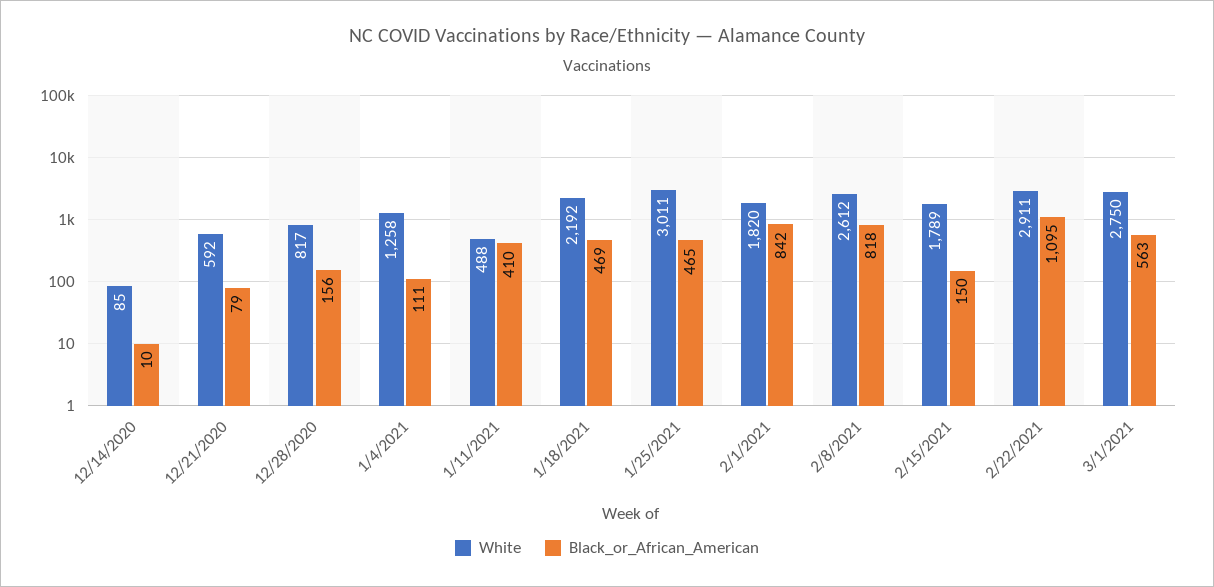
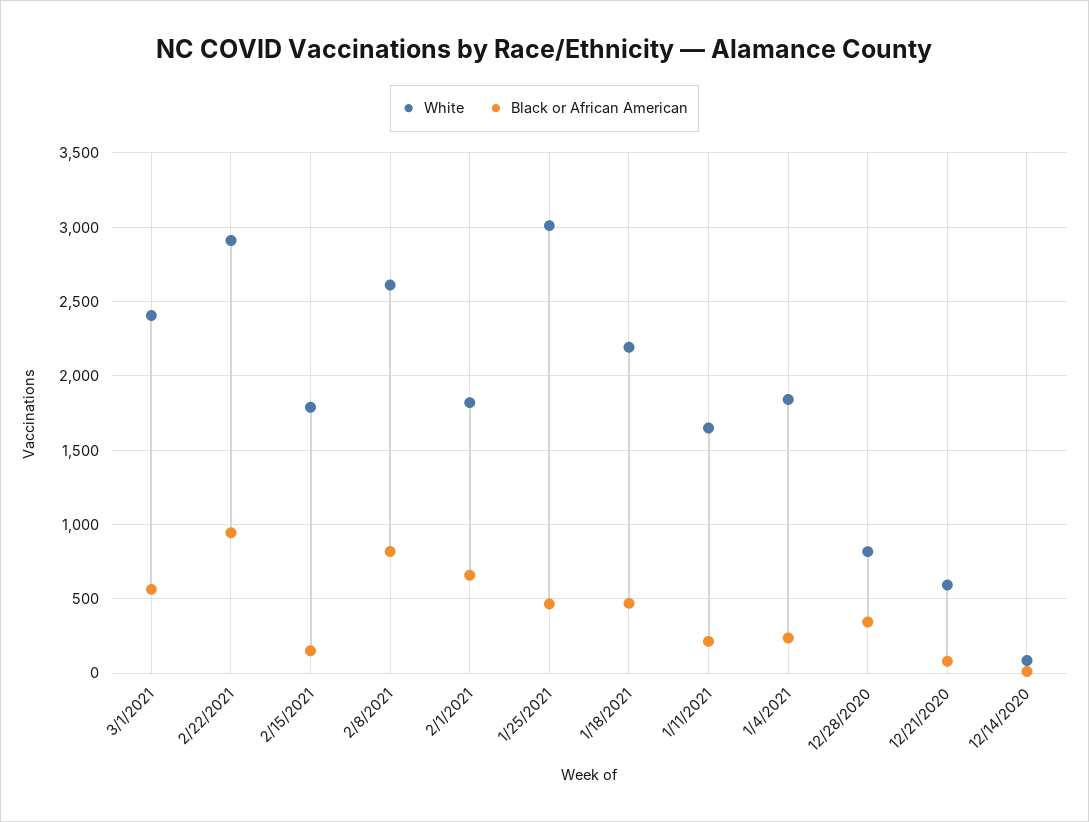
  {
    "White": {
      "12/14/2020": 85,
      "12/21/2020": 592,
      "12/28/2020": 817,
-     "1/4/2021": 1258,
+     "1/4/2021": 1850,
-     "1/11/2021": 488,
+     "1/11/2021": 1650,
      "1/18/2021": 2192,
      "1/25/2021": 3011,
      "2/1/2021": 1820,
      "2/8/2021": 2612,
      "2/15/2021": 1789,
      "2/22/2021": 2911,
-     "3/1/2021": 2750
+     "3/1/2021": 2400
    },
    "Black_or_African_American": {
      "12/14/2020": 10,
      "12/21/2020": 79,
-     "12/28/2020": 156,
+     "12/28/2020": 350,
-     "1/4/2021": 111,
+     "1/4/2021": 250,
-     "1/11/2021": 410,
+     "1/11/2021": 200,
      "1/18/2021": 469,
      "1/25/2021": 465,
-     "2/1/2021": 842,
+     "2/1/2021": 650,
      "2/8/2021": 818,
      "2/15/2021": 150,
-     "2/22/2021": 1095,
+     "2/22/2021": 950,
      "3/1/2021": 563
    }
  }

